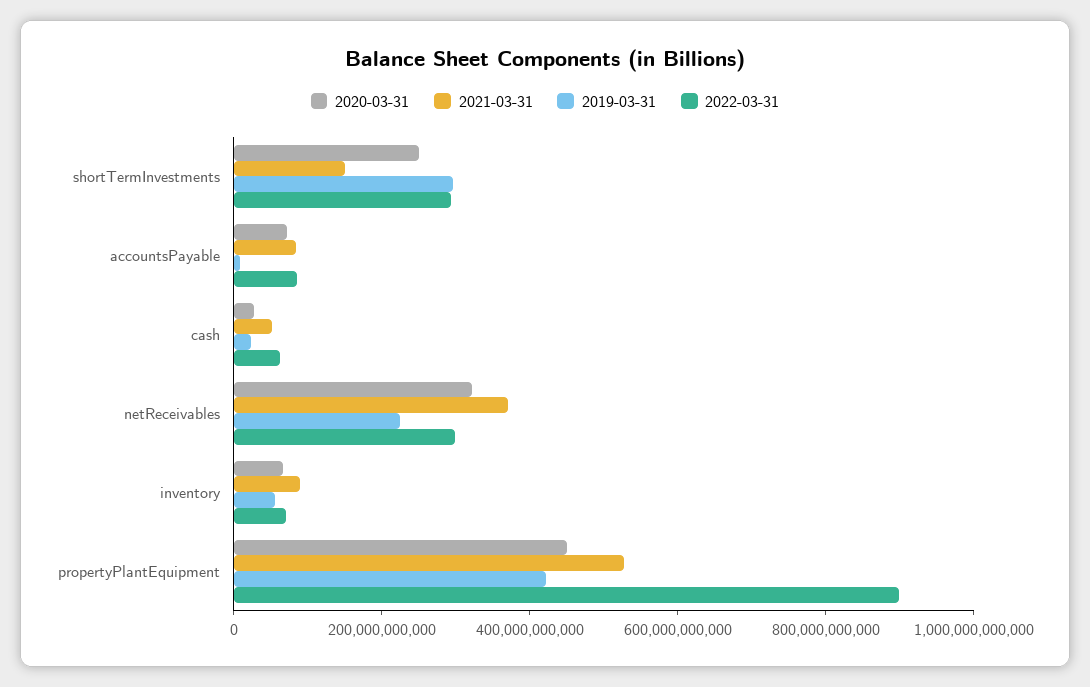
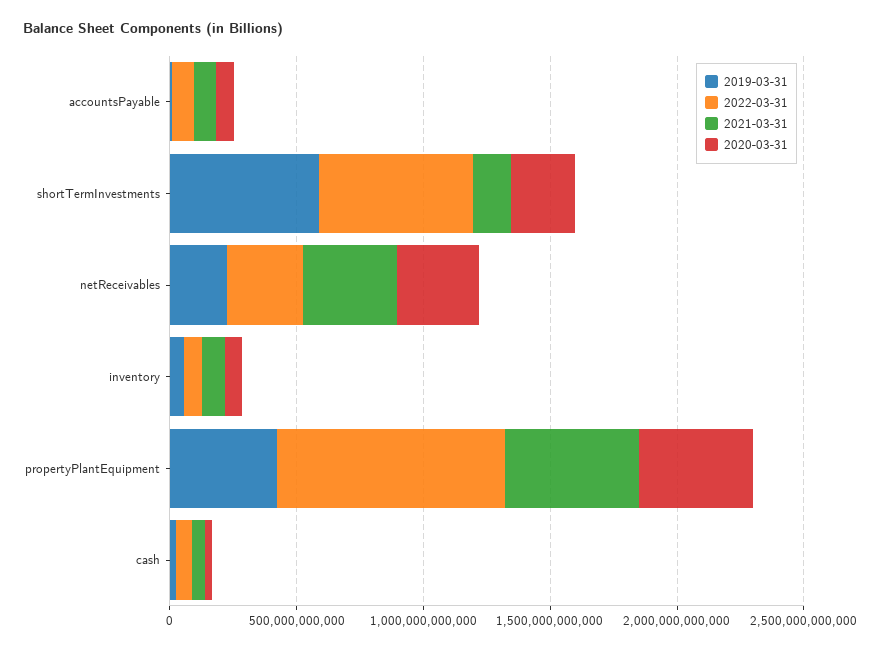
  {
    "2020-03-31": {
      "shortTermInvestments": 250000000000,
      "accountsPayable": 50000000000,
      "cash": 50000000000,
      "netReceivables": 300000000000,
      "inventory": 50000000000,
      "propertyPlantEquipment": 450000000000
    },
    "2021-03-31": {
      "shortTermInvestments": 150000000000,
      "accountsPayable": 100000000000,
      "cash": 50000000000,
      "netReceivables": 350000000000,
      "inventory": 100000000000,
      "propertyPlantEquipment": 550000000000
    },
    "2019-03-31": {
-     "shortTermInvestments": 300000000000,
+     "shortTermInvestments": 600000000000,
      "accountsPayable": 0,
      "cash": 0,
      "netReceivables": 200000000000,
      "inventory": 50000000000,
      "propertyPlantEquipment": 400000000000
    },
    "2022-03-31": {
-     "shortTermInvestments": 300000000000,
+     "shortTermInvestments": 600000000000,
      "accountsPayable": 100000000000,
      "cash": 50000000000,
      "netReceivables": 300000000000,
      "inventory": 50000000000,
      "propertyPlantEquipment": 900000000000
    }
  }

